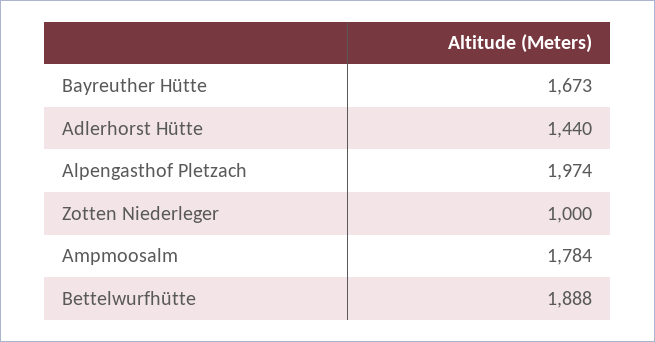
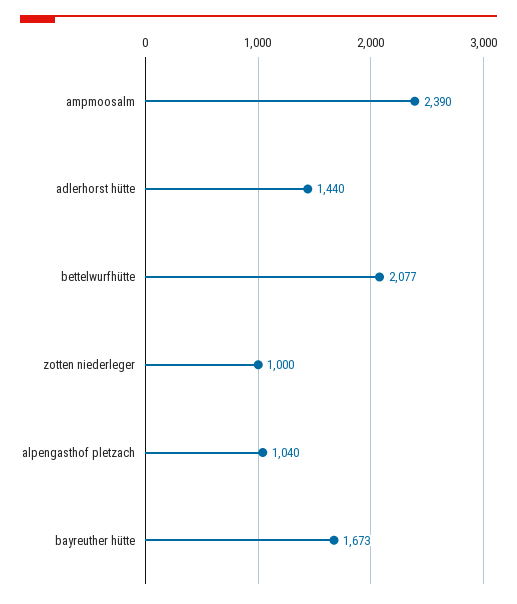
  {
    "Bayreuther Hütte": 1673,
    "Adlerhorst Hütte": 1440,
-   "Alpengasthof Pletzach": 1974,
+   "Alpengasthof Pletzach": 1040,
    "Zotten Niederleger": 1000,
-   "Ampmoosalm": 1784,
+   "Ampmoosalm": 2390,
-   "Bettelwurfhütte": 1888
+   "Bettelwurfhütte": 2077
  }

